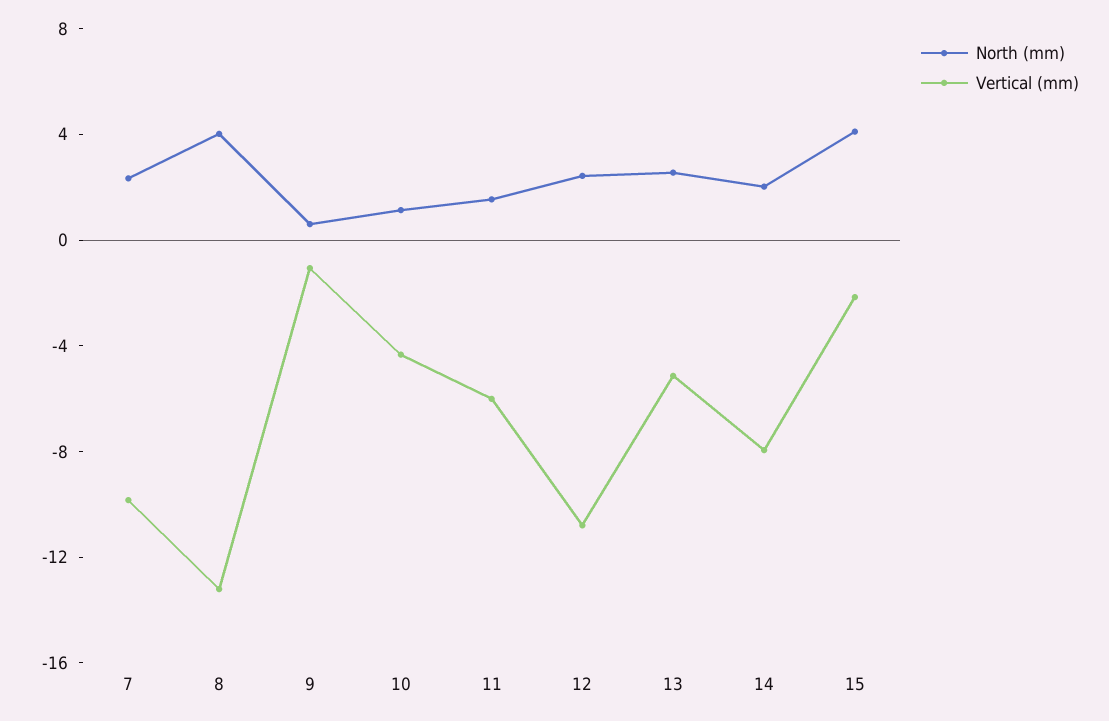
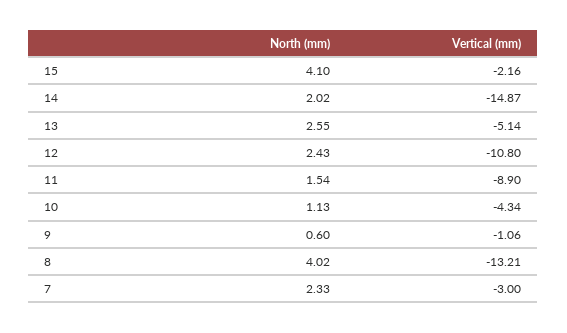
  {
    "North (mm)": {
      "7": 2.33,
      "8": 4.02,
      "9": 0.6,
      "10": 1.13,
      "11": 1.54,
      "12": 2.43,
      "13": 2.55,
      "14": 2.02,
      "15": 4.1
    },
    "Vertical (mm)": {
-     "7": -10,
+     "7": -3,
      "8": -13.21,
      "9": -1.06,
      "10": -4.34,
-     "11": -6,
+     "11": -8.9,
      "12": -10.8,
      "13": -5.14,
-     "14": -8,
+     "14": -14.87,
      "15": -2.16
    }
  }

